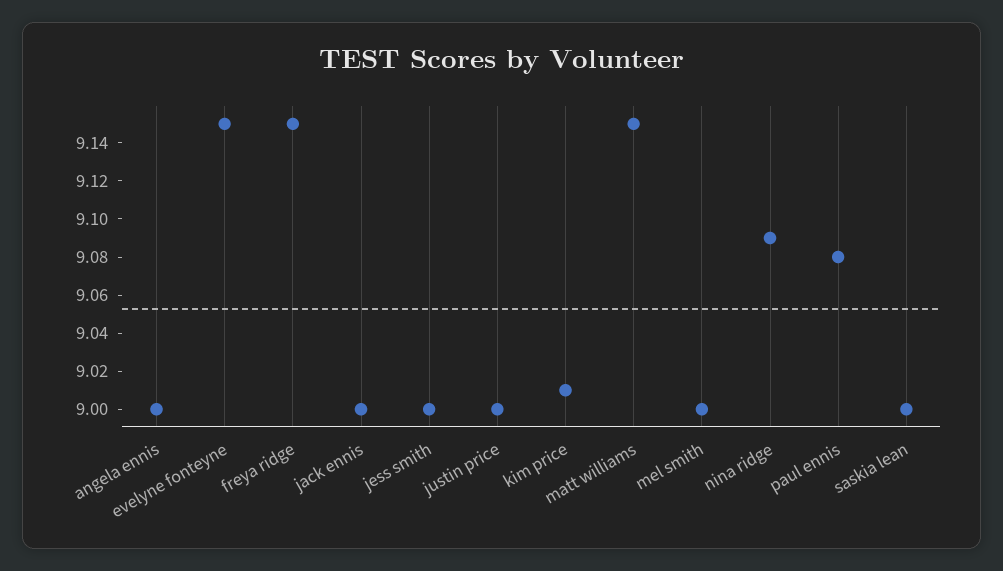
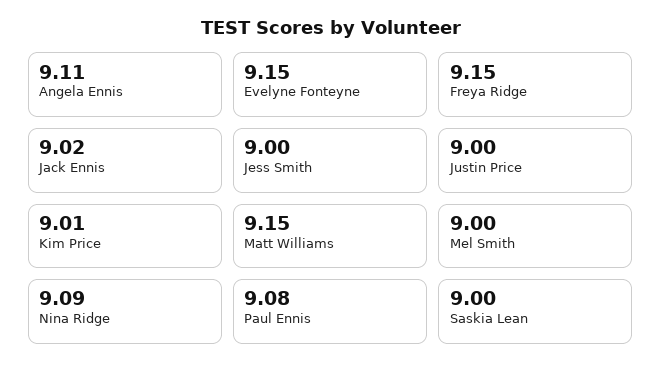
  {
-   "angela ennis": 9,
+   "angela ennis": 9.11,
    "evelyne fonteyne": 9.15,
    "freya ridge": 9.15,
-   "jack ennis": 9,
+   "jack ennis": 9.02,
    "jess smith": 9,
    "justin price": 9,
    "kim price": 9.01,
    "matt williams": 9.15,
    "mel smith": 9,
    "nina ridge": 9.09,
    "paul ennis": 9.08,
    "saskia lean": 9
  }

